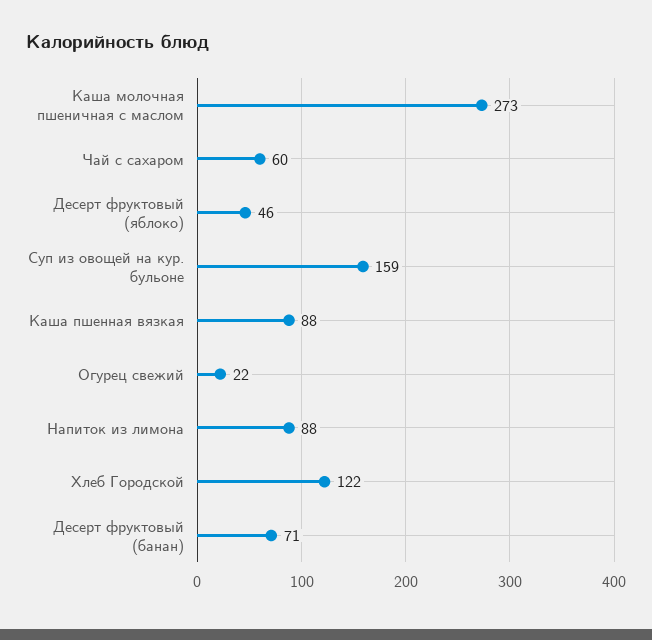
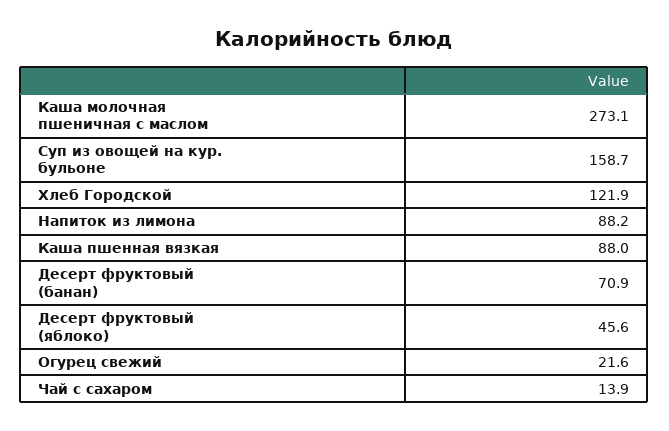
  {
    "Каша молочная пшеничная с маслом": 273.1,
-   "Чай с сахаром": 60,
+   "Чай с сахаром": 13.9,
    "Десерт фруктовый (яблоко)": 45.6,
    "Суп из овощей на кур. бульоне": 158.7,
    "Каша пшенная вязкая": 88,
    "Огурец свежий": 21.6,
    "Напиток из лимона": 88.2,
    "Хлеб Городской": 121.9,
    "Десерт фруктовый (банан)": 70.9
  }

